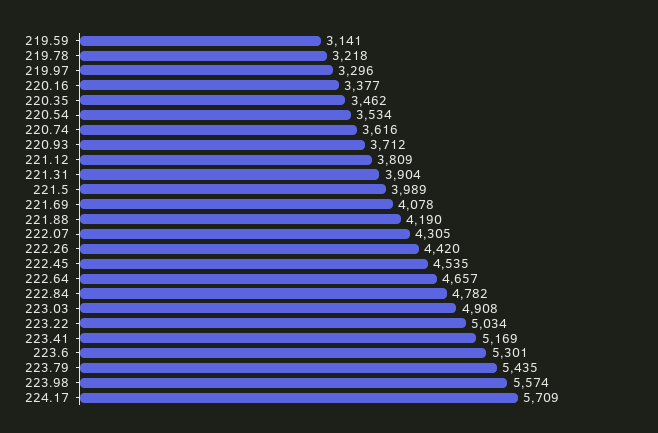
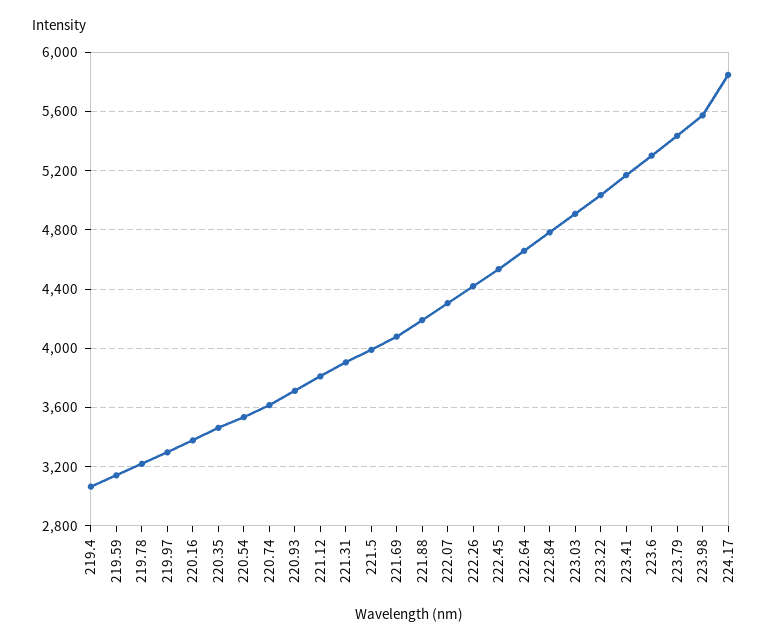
  {
    "219.59": 3141,
    "219.78": 3218,
    "219.97": 3296,
    "220.16": 3377,
    "220.35": 3462,
    "220.54": 3534,
    "220.74": 3616,
    "220.93": 3712,
    "221.12": 3809,
    "221.31": 3904,
    "221.5": 3989,
    "221.69": 4078,
    "221.88": 4190,
    "222.07": 4305,
    "222.26": 4420,
    "222.45": 4535,
    "222.64": 4657,
    "222.84": 4782,
    "223.03": 4908,
    "223.22": 5034,
    "223.41": 5169,
    "223.6": 5301,
    "223.79": 5435,
    "223.98": 5574,
-   "224.17": 5709
+   "224.17": 5850,
+   "219.4": 3050
  }

